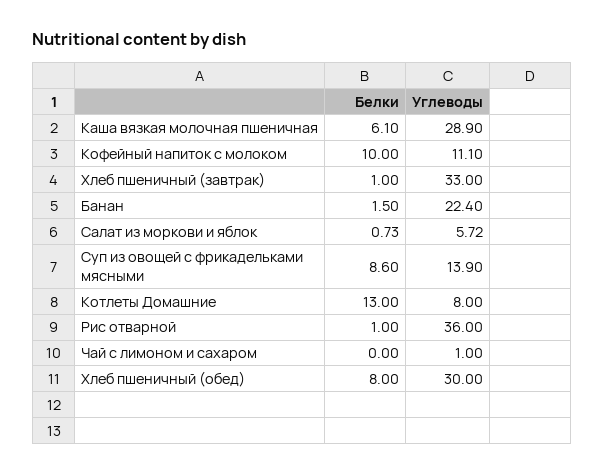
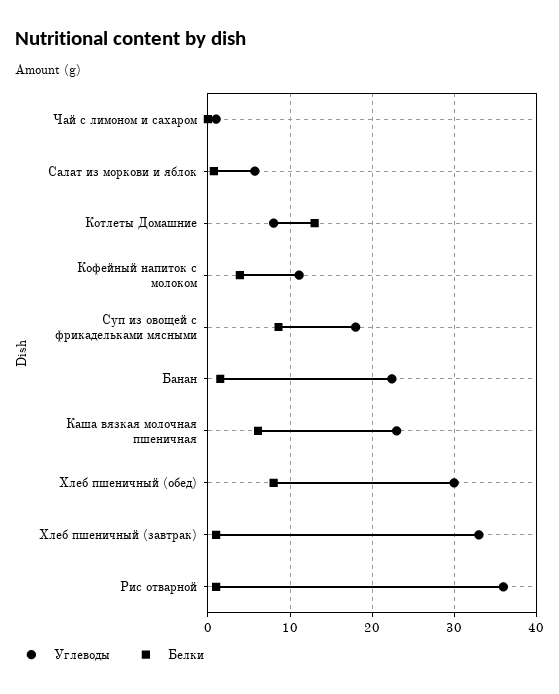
  {
    "Белки": {
      "Каша вязкая молочная пшеничная": 6.1,
-     "Кофейный напиток с молоком": 10,
+     "Кофейный напиток с молоком": 4,
      "Хлеб пшеничный (завтрак)": 1,
      "Банан": 1.5,
      "Салат из моркови и яблок": 0.73,
      "Суп из овощей с фрикадельками мясными": 8.6,
      "Котлеты Домашние": 13,
      "Рис отварной": 1,
      "Чай с лимоном и сахаром": 0,
      "Хлеб пшеничный (обед)": 8
    },
    "Углеводы": {
-     "Каша вязкая молочная пшеничная": 28.9,
+     "Каша вязкая молочная пшеничная": 23,
      "Кофейный напиток с молоком": 11.1,
      "Хлеб пшеничный (завтрак)": 33,
      "Банан": 22.4,
      "Салат из моркови и яблок": 5.72,
-     "Суп из овощей с фрикадельками мясными": 13.9,
+     "Суп из овощей с фрикадельками мясными": 18,
      "Котлеты Домашние": 8,
      "Рис отварной": 36,
      "Чай с лимоном и сахаром": 1,
      "Хлеб пшеничный (обед)": 30
    }
  }

